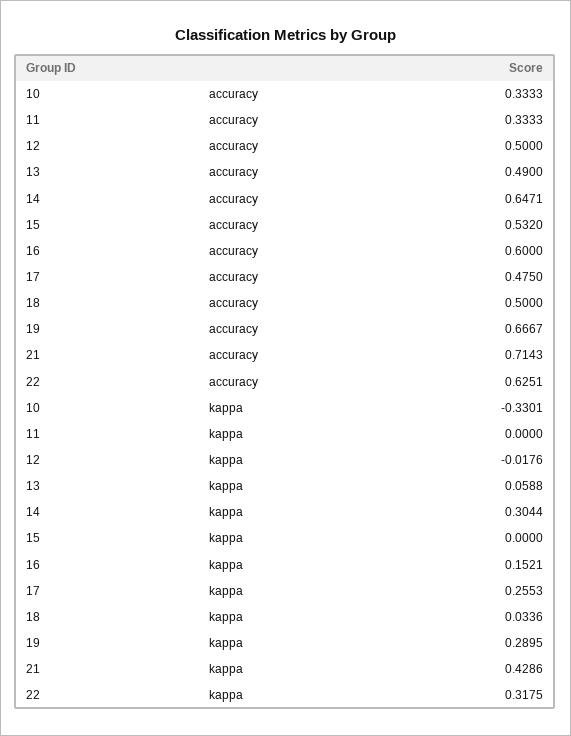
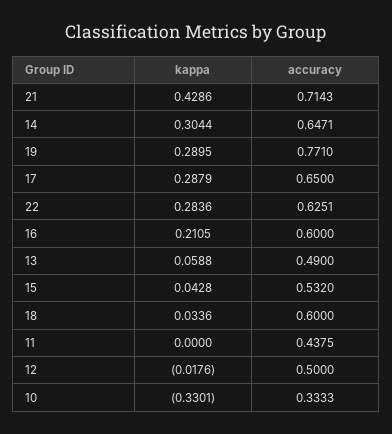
  {
    "10": {
      "accuracy": 0.3333,
      "kappa": -0.3301
    },
    "11": {
-     "accuracy": 0.3333,
+     "accuracy": 0.4375,
      "kappa": 0
    },
    "12": {
      "accuracy": 0.5,
      "kappa": -0.0176
    },
    "13": {
      "accuracy": 0.49,
      "kappa": 0.0588
    },
    "14": {
      "accuracy": 0.6471,
      "kappa": 0.3044
    },
    "15": {
      "accuracy": 0.532,
-     "kappa": 0
+     "kappa": 0.0428
    },
    "16": {
      "accuracy": 0.6,
-     "kappa": 0.1521
+     "kappa": 0.2105
    },
    "17": {
-     "accuracy": 0.475,
+     "accuracy": 0.65,
-     "kappa": 0.2553
+     "kappa": 0.2879
    },
    "18": {
-     "accuracy": 0.5,
+     "accuracy": 0.6,
      "kappa": 0.0336
    },
    "19": {
-     "accuracy": 0.6667,
+     "accuracy": 0.771,
      "kappa": 0.2895
    },
    "21": {
      "accuracy": 0.7143,
      "kappa": 0.4286
    },
    "22": {
      "accuracy": 0.6251,
-     "kappa": 0.3175
+     "kappa": 0.2836
    }
  }

